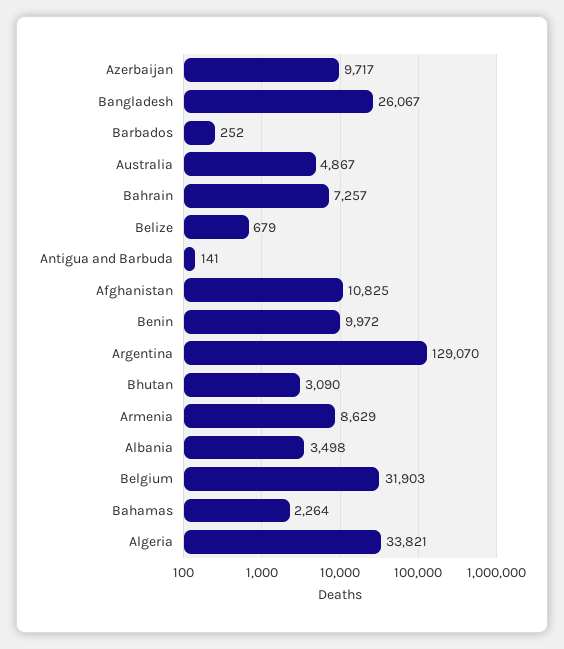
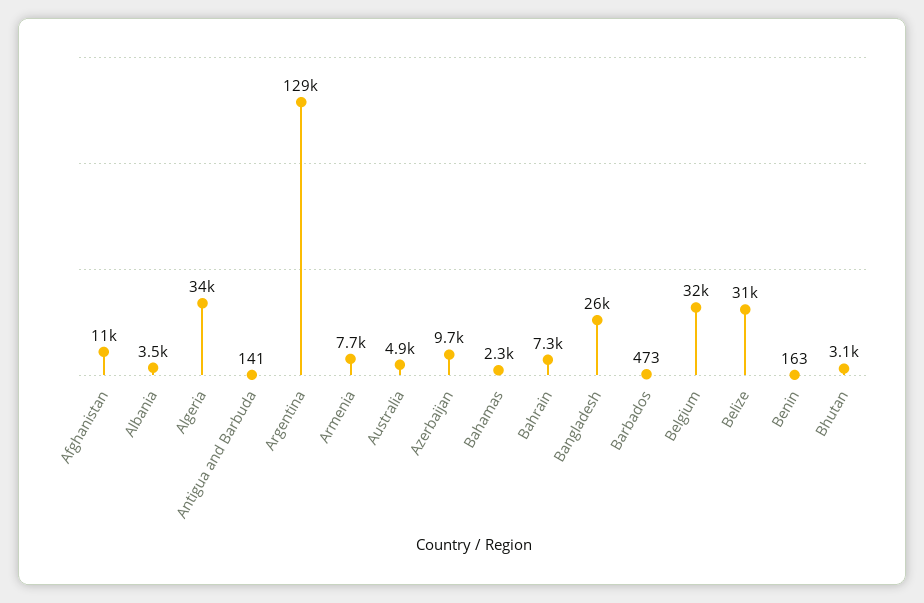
  {
    "Azerbaijan": 9717,
    "Bangladesh": 26067,
-   "Barbados": 252,
+   "Barbados": 473,
    "Australia": 4867,
    "Bahrain": 7257,
-   "Belize": 679,
+   "Belize": 31000,
    "Antigua and Barbuda": 141,
    "Afghanistan": 10825,
-   "Benin": 9972,
+   "Benin": 163,
    "Argentina": 129070,
    "Bhutan": 3090,
-   "Armenia": 8629,
+   "Armenia": 7700,
    "Albania": 3498,
    "Belgium": 31903,
    "Bahamas": 2264,
    "Algeria": 33821
  }

